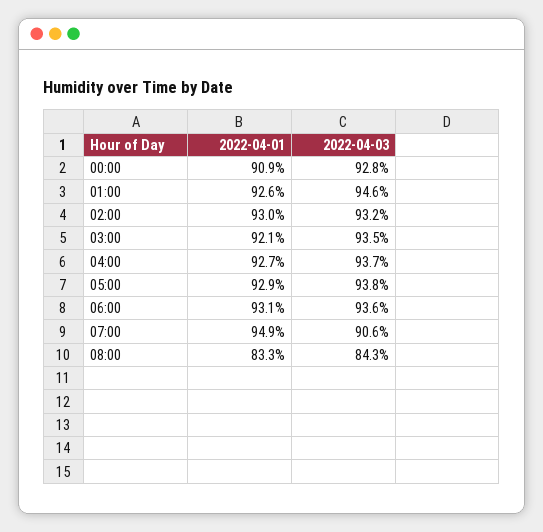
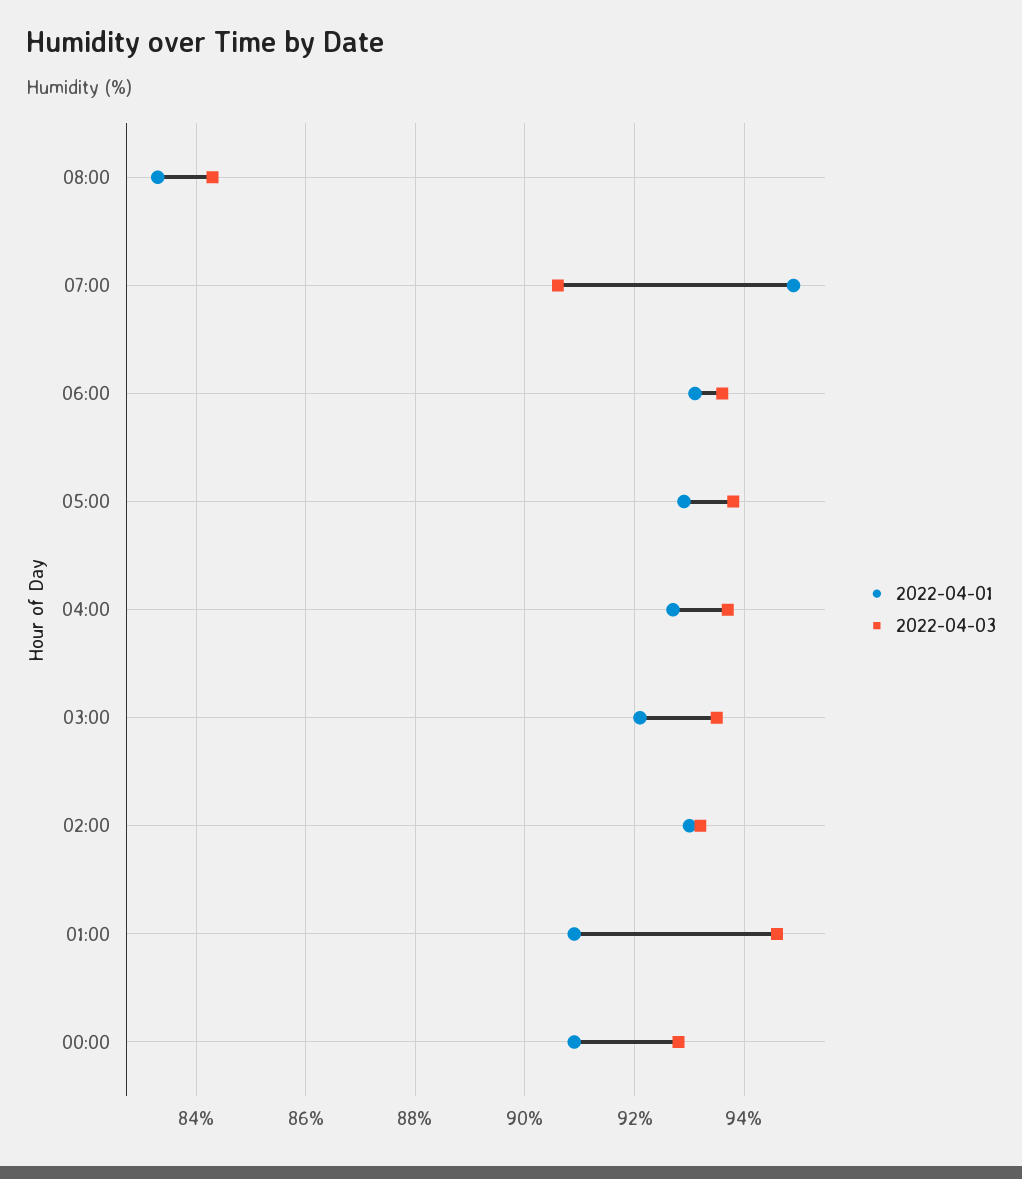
  {
    "2022-04-01": {
      "00:00": 90.9,
-     "01:00": 92.6,
+     "01:00": 91,
      "02:00": 93,
      "03:00": 92.1,
      "04:00": 92.7,
      "05:00": 92.9,
      "06:00": 93.1,
      "07:00": 94.9,
      "08:00": 83.3
    },
    "2022-04-03": {
      "00:00": 92.8,
      "01:00": 94.6,
      "02:00": 93.2,
      "03:00": 93.5,
      "04:00": 93.7,
      "05:00": 93.8,
      "06:00": 93.6,
      "07:00": 90.6,
      "08:00": 84.3
    }
  }

